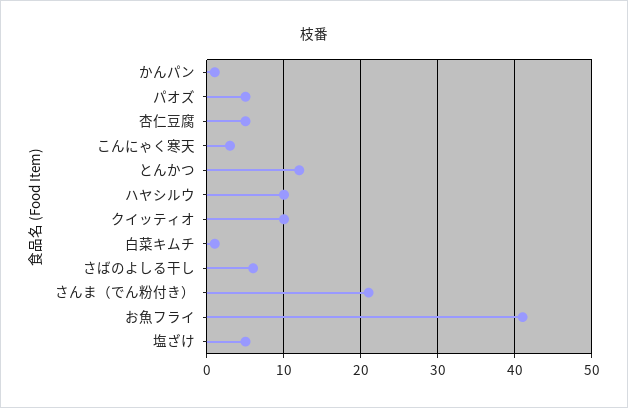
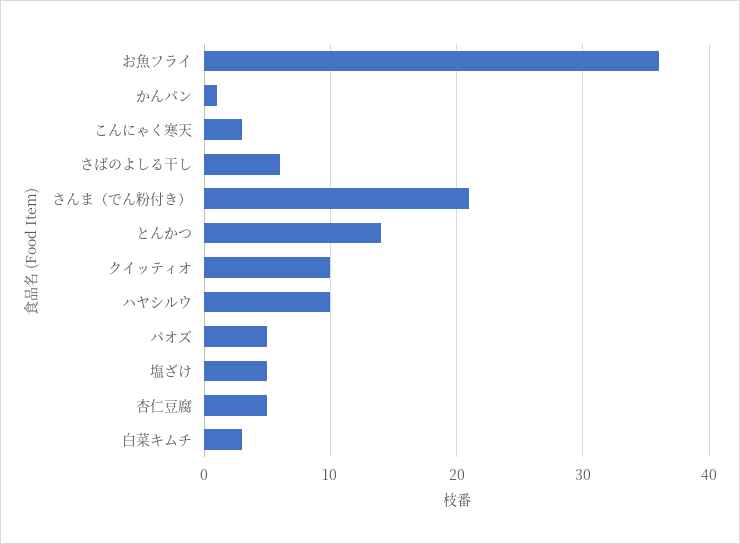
  {
    "かんパン": 1,
    "パオズ": 5,
    "杏仁豆腐": 5,
    "こんにゃく寒天": 3,
-   "とんかつ": 12,
+   "とんかつ": 14,
    "ハヤシルウ": 10,
    "クイッティオ": 10,
-   "白菜キムチ": 1,
+   "白菜キムチ": 3,
    "さばのよしる干し": 6,
    "さんま（でん粉付き）": 21,
-   "お魚フライ": 41,
+   "お魚フライ": 36,
    "塩ざけ": 5
  }

